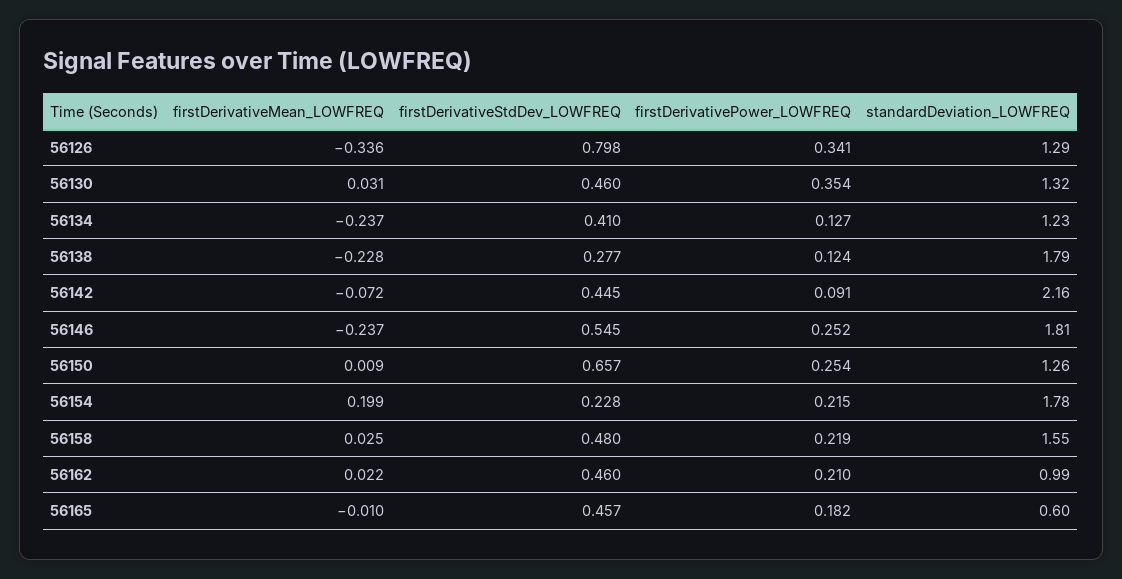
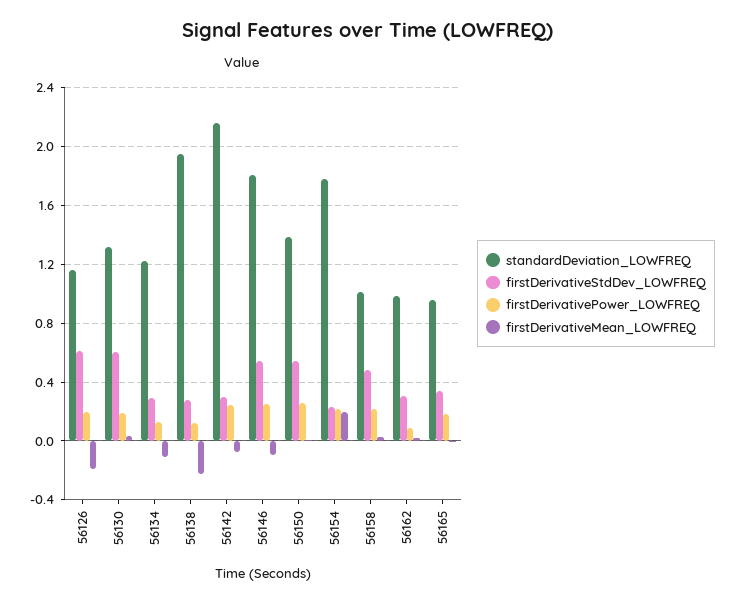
  {
    "firstDerivativeMean_LOWFREQ": {
-     "56126": -0.336,
+     "56126": -0.2,
      "56130": 0.031,
-     "56134": -0.237,
+     "56134": -0.1,
      "56138": -0.228,
      "56142": -0.072,
-     "56146": -0.237,
+     "56146": -0.1,
      "56150": 0.009,
      "56154": 0.199,
      "56158": 0.025,
      "56162": 0.022,
      "56165": -0.01
    },
    "firstDerivativeStdDev_LOWFREQ": {
-     "56126": 0.798,
+     "56126": 0.6,
-     "56130": 0.46,
+     "56130": 0.6,
-     "56134": 0.41,
+     "56134": 0.3,
      "56138": 0.277,
-     "56142": 0.445,
+     "56142": 0.3,
      "56146": 0.545,
-     "56150": 0.657,
+     "56150": 0.55,
      "56154": 0.228,
      "56158": 0.48,
-     "56162": 0.46,
+     "56162": 0.3,
-     "56165": 0.457
+     "56165": 0.35
    },
    "firstDerivativePower_LOWFREQ": {
-     "56126": 0.341,
+     "56126": 0.2,
-     "56130": 0.354,
+     "56130": 0.2,
      "56134": 0.127,
      "56138": 0.124,
-     "56142": 0.091,
+     "56142": 0.25,
      "56146": 0.252,
      "56150": 0.254,
      "56154": 0.215,
      "56158": 0.219,
-     "56162": 0.21,
+     "56162": 0.1,
      "56165": 0.182
    },
    "standardDeviation_LOWFREQ": {
-     "56126": 1.29,
+     "56126": 1.15,
      "56130": 1.32,
      "56134": 1.23,
-     "56138": 1.79,
+     "56138": 1.95,
      "56142": 2.16,
      "56146": 1.81,
-     "56150": 1.26,
+     "56150": 1.4,
      "56154": 1.78,
-     "56158": 1.55,
+     "56158": 1,
      "56162": 0.99,
-     "56165": 0.6
+     "56165": 0.95
    }
  }

